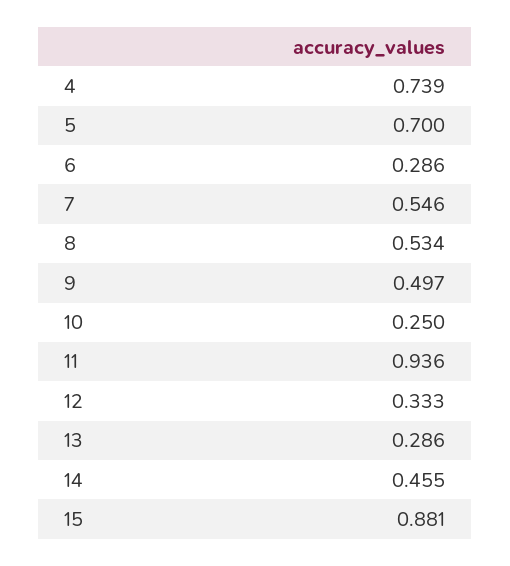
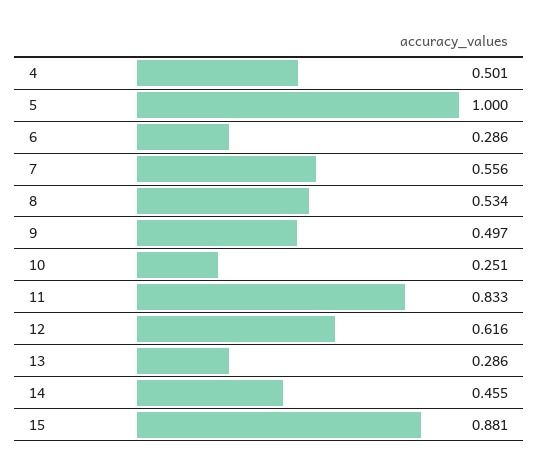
  {
-   "4": 0.739,
+   "4": 0.501,
-   "5": 0.7,
+   "5": 1,
    "6": 0.286,
-   "7": 0.546,
+   "7": 0.556,
    "8": 0.534,
    "9": 0.497,
-   "10": 0.25,
+   "10": 0.251,
-   "11": 0.936,
+   "11": 0.833,
-   "12": 0.333,
+   "12": 0.616,
    "13": 0.286,
    "14": 0.455,
    "15": 0.881
  }

